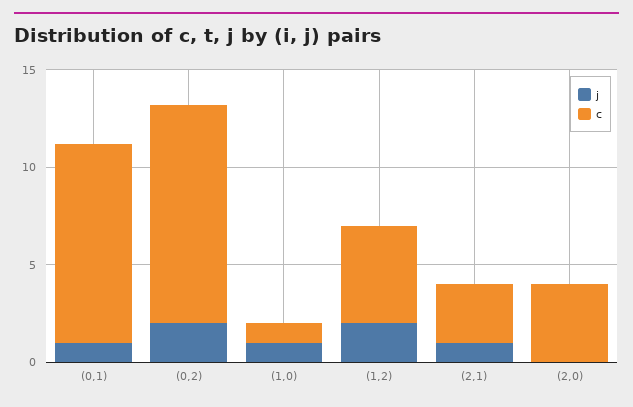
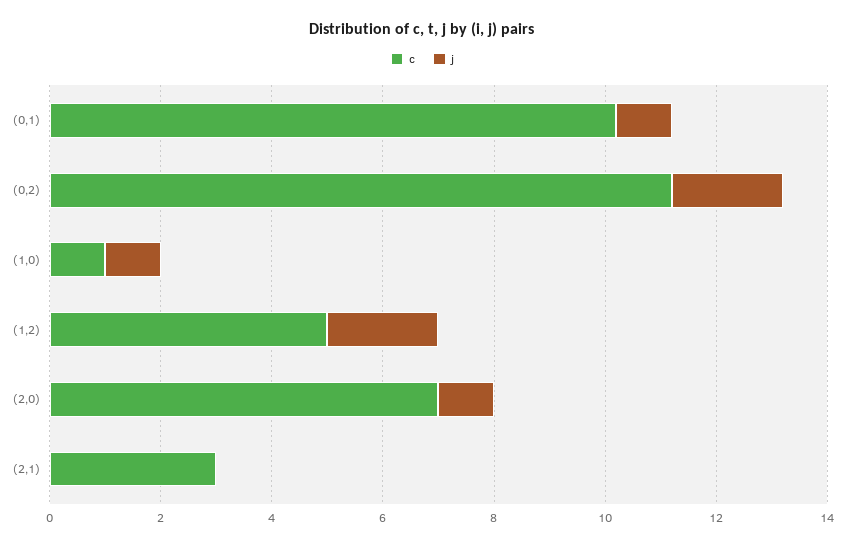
  {
    "j": {
      "(0,1)": 1,
      "(0,2)": 2,
      "(1,0)": 1,
      "(1,2)": 2,
-     "(2,1)": 1,
+     "(2,1)": 0,
-     "(2,0)": 0
+     "(2,0)": 1
    },
    "c": {
      "(0,1)": 10,
      "(0,2)": 11,
      "(1,0)": 1,
      "(1,2)": 5,
      "(2,1)": 3,
-     "(2,0)": 4
+     "(2,0)": 7
    }
  }

